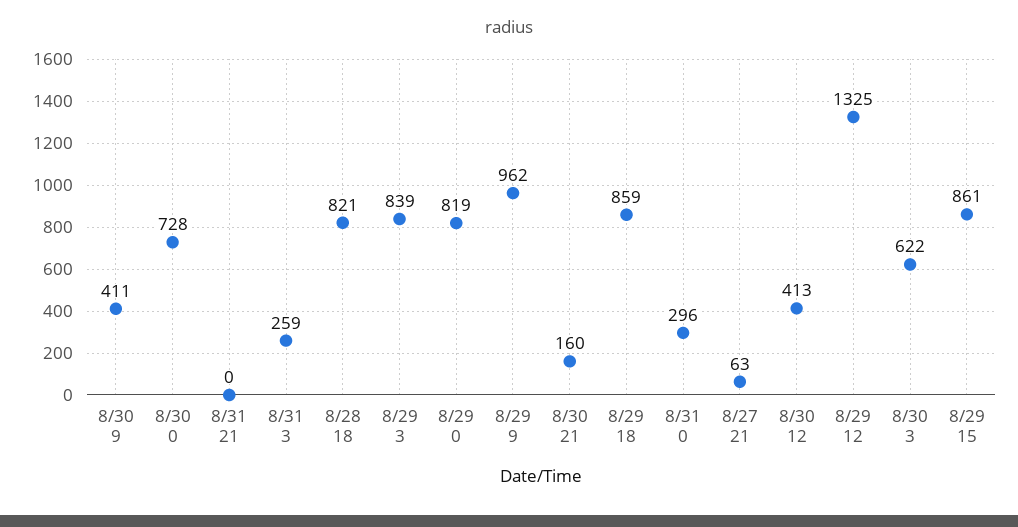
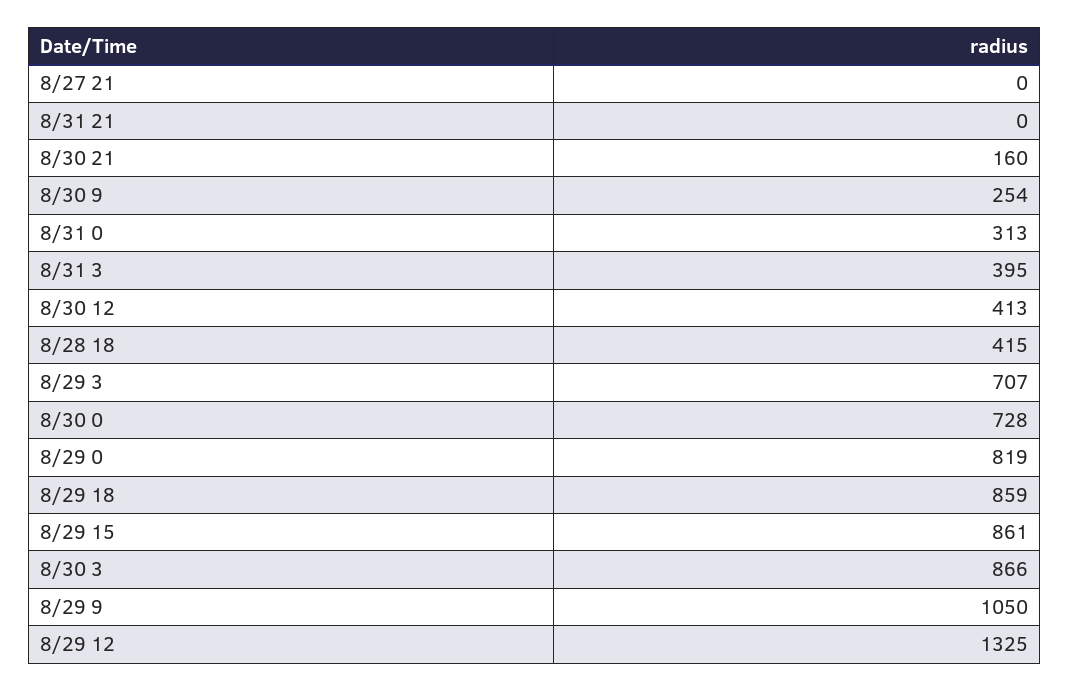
  {
-   "8/30 9": 411,
+   "8/30 9": 254,
    "8/30 0": 728,
    "8/31 21": 0,
-   "8/31 3": 259,
+   "8/31 3": 395,
-   "8/28 18": 821,
+   "8/28 18": 415,
-   "8/29 3": 839,
+   "8/29 3": 707,
    "8/29 0": 819,
-   "8/29 9": 962,
+   "8/29 9": 1050,
    "8/30 21": 160,
    "8/29 18": 859,
-   "8/31 0": 296,
+   "8/31 0": 313,
-   "8/27 21": 63,
+   "8/27 21": 0,
    "8/30 12": 413,
    "8/29 12": 1325,
-   "8/30 3": 622,
+   "8/30 3": 866,
    "8/29 15": 861
  }

